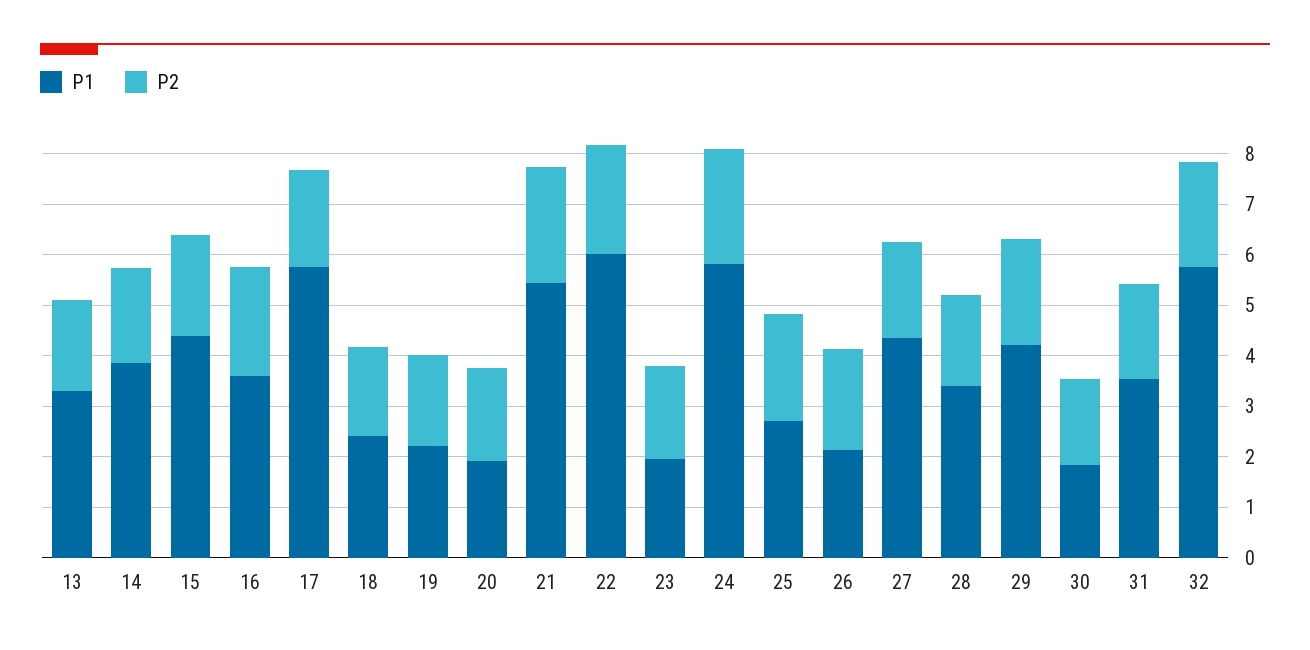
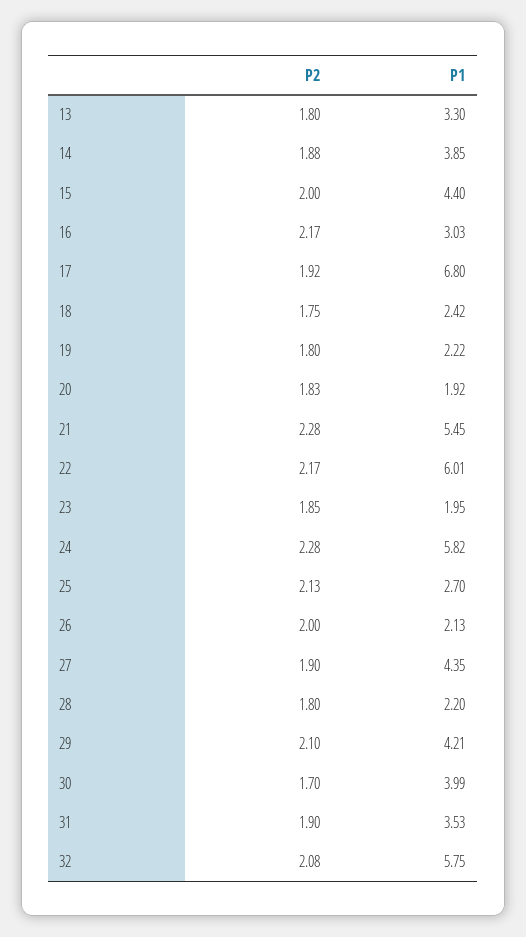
  {
    "P1": {
      "13": 3.3,
      "14": 3.85,
      "15": 4.4,
-     "16": 3.6,
+     "16": 3.03,
-     "17": 5.8,
+     "17": 6.8,
      "18": 2.42,
      "19": 2.22,
      "20": 1.92,
      "21": 5.45,
      "22": 6.01,
      "23": 1.95,
      "24": 5.82,
      "25": 2.7,
      "26": 2.13,
      "27": 4.35,
-     "28": 3.4,
+     "28": 2.2,
      "29": 4.21,
-     "30": 1.8,
+     "30": 3.99,
      "31": 3.53,
      "32": 5.75
    },
    "P2": {
      "13": 1.8,
      "14": 1.88,
      "15": 2,
      "16": 2.17,
      "17": 1.92,
      "18": 1.75,
      "19": 1.8,
      "20": 1.83,
      "21": 2.28,
      "22": 2.17,
      "23": 1.85,
      "24": 2.28,
      "25": 2.13,
      "26": 2,
      "27": 1.9,
      "28": 1.8,
      "29": 2.1,
      "30": 1.7,
      "31": 1.9,
      "32": 2.08
    }
  }

